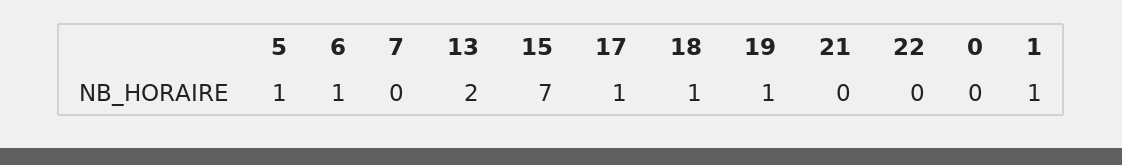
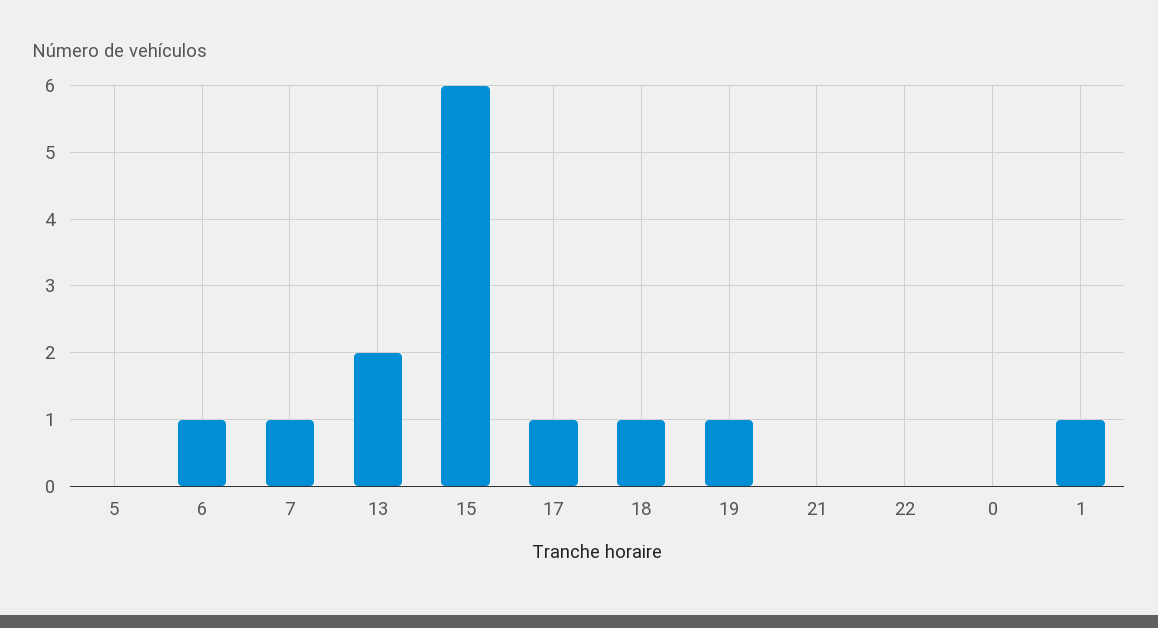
  {
-   "5": 1,
+   "5": 0,
    "6": 1,
-   "7": 0,
+   "7": 1,
    "13": 2,
-   "15": 7,
+   "15": 6,
    "17": 1,
    "18": 1,
    "19": 1,
    "21": 0,
    "22": 0,
    "0": 0,
    "1": 1
  }

